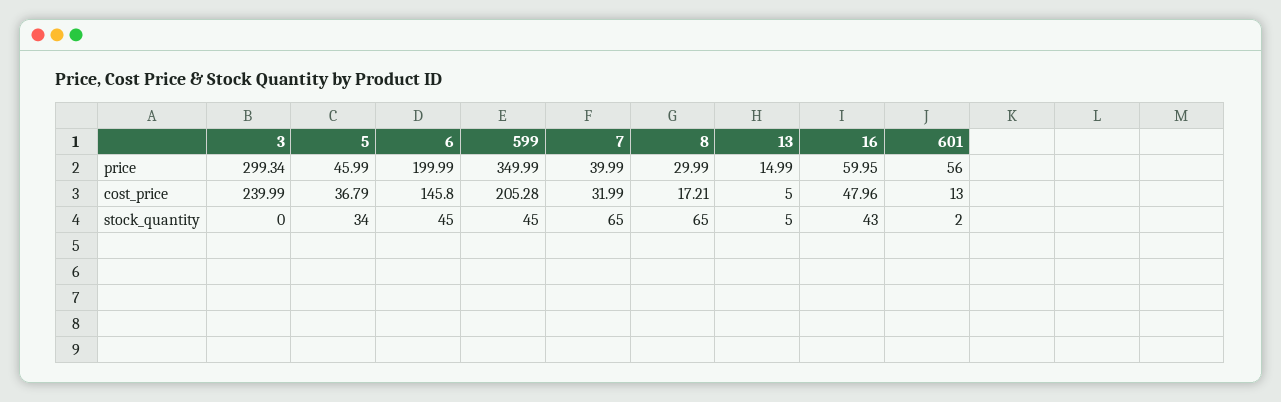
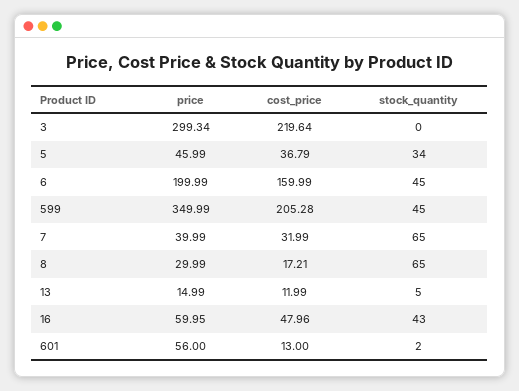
  {
    "3": {
      "price": 299.34,
-     "cost_price": 239.99,
+     "cost_price": 219.64,
      "stock_quantity": 0
    },
    "5": {
      "price": 45.99,
      "cost_price": 36.79,
      "stock_quantity": 34
    },
    "6": {
      "price": 199.99,
-     "cost_price": 145.8,
+     "cost_price": 159.99,
      "stock_quantity": 45
    },
    "599": {
      "price": 349.99,
      "cost_price": 205.28,
      "stock_quantity": 45
    },
    "7": {
      "price": 39.99,
      "cost_price": 31.99,
      "stock_quantity": 65
    },
    "8": {
      "price": 29.99,
      "cost_price": 17.21,
      "stock_quantity": 65
    },
    "13": {
      "price": 14.99,
-     "cost_price": 5,
+     "cost_price": 11.99,
      "stock_quantity": 5
    },
    "16": {
      "price": 59.95,
      "cost_price": 47.96,
      "stock_quantity": 43
    },
    "601": {
      "price": 56,
      "cost_price": 13,
      "stock_quantity": 2
    }
  }

